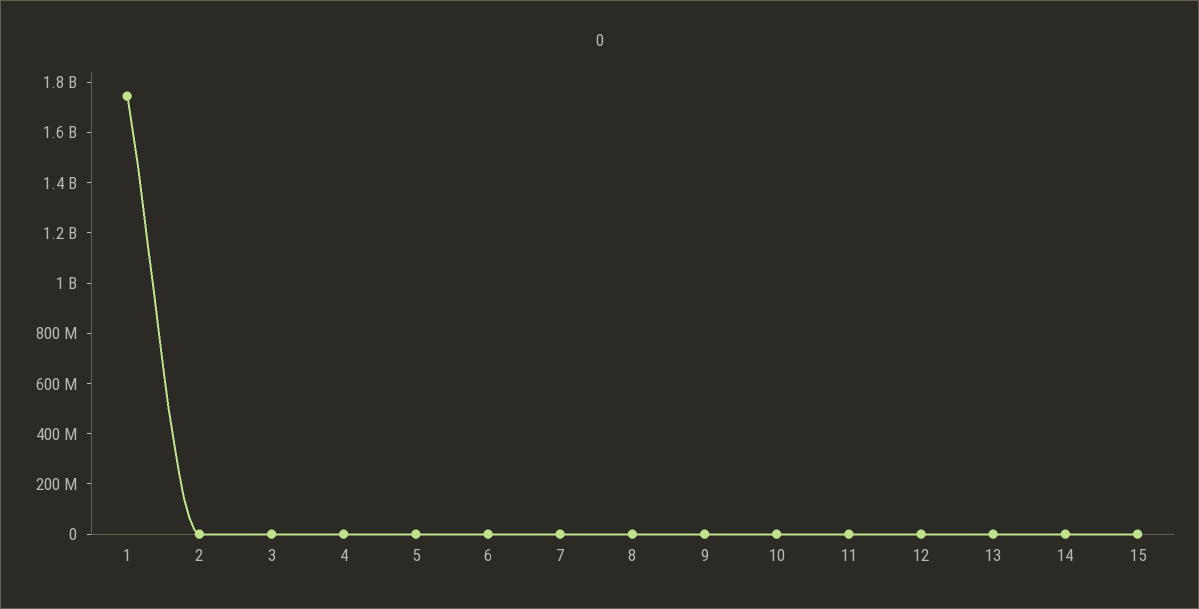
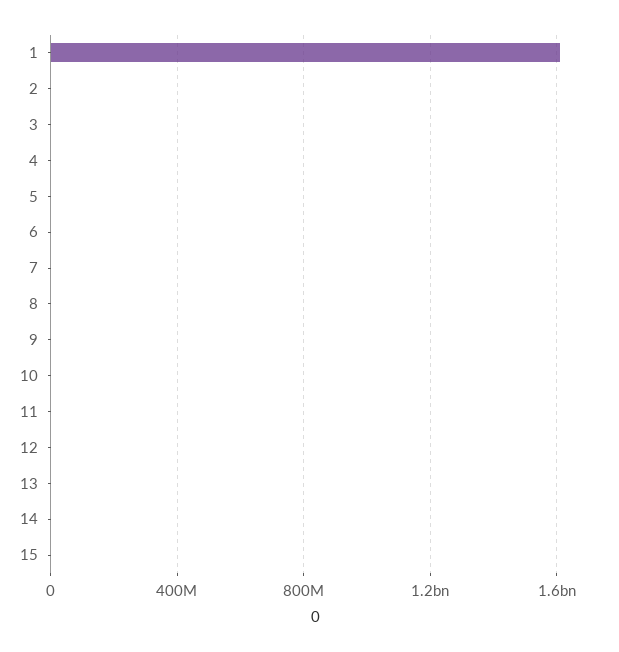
  {
-   "1": 1750000000,
+   "1": 1600000000,
    "2": 0,
    "3": 0,
    "4": 0,
    "5": 0,
    "6": 0,
    "7": 0,
    "8": 0,
    "9": 0,
    "10": 0,
    "11": 0,
    "12": 0,
    "13": 0,
    "14": 0,
    "15": 0
  }

